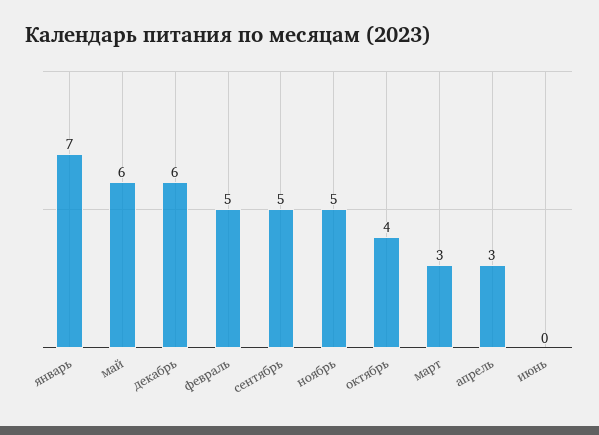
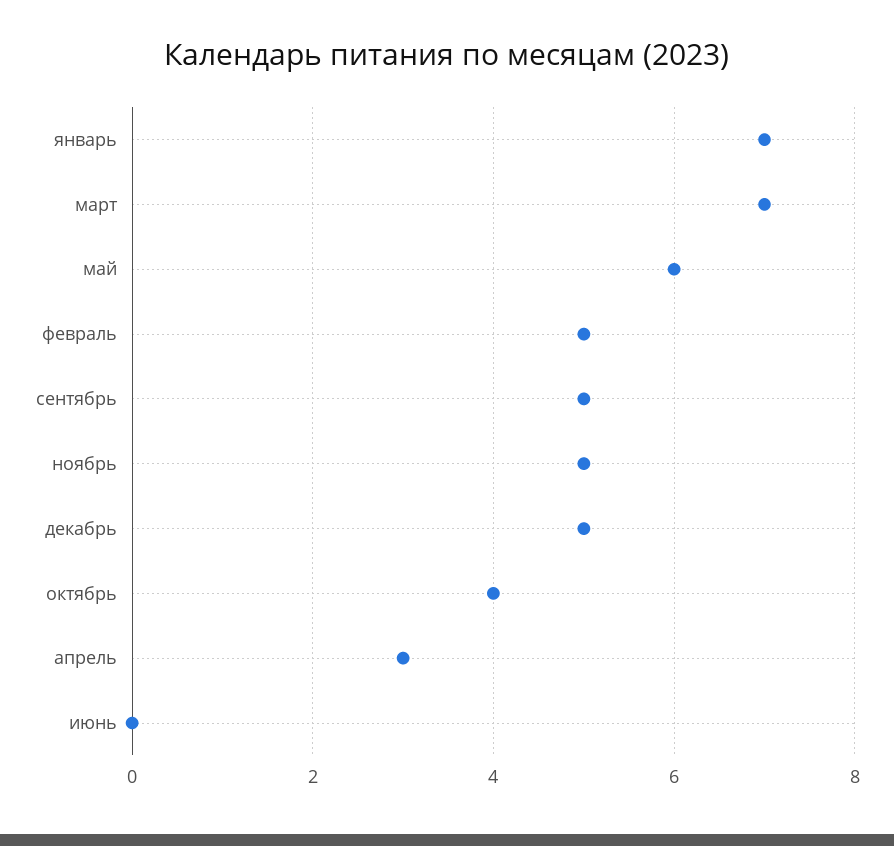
  {
    "январь": 7,
    "май": 6,
-   "декабрь": 6,
+   "декабрь": 5,
    "февраль": 5,
    "сентябрь": 5,
    "ноябрь": 5,
    "октябрь": 4,
-   "март": 3,
+   "март": 7,
    "апрель": 3,
    "июнь": 0
  }

